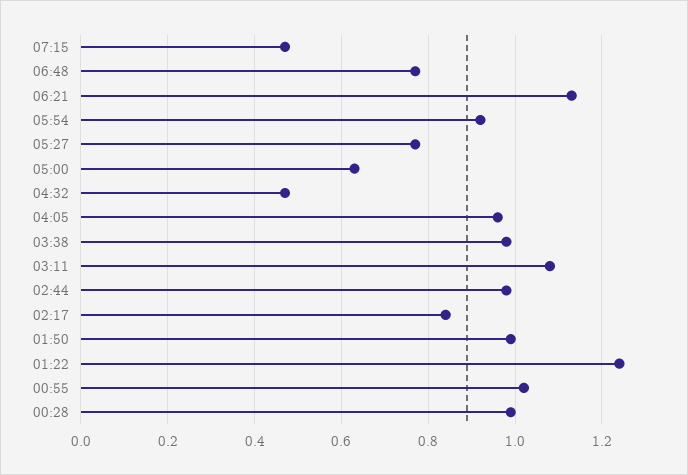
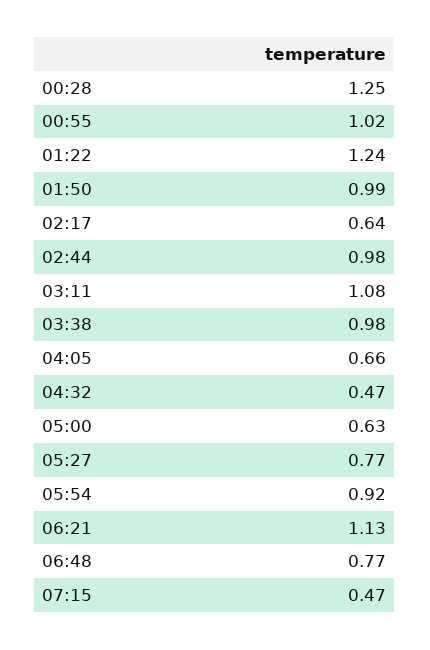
  {
    "07:15": 0.47,
    "06:48": 0.77,
    "06:21": 1.13,
    "05:54": 0.92,
    "05:27": 0.77,
    "05:00": 0.63,
    "04:32": 0.47,
-   "04:05": 0.95,
+   "04:05": 0.66,
    "03:38": 0.98,
    "03:11": 1.08,
    "02:44": 0.98,
-   "02:17": 0.85,
+   "02:17": 0.64,
    "01:50": 0.99,
    "01:22": 1.24,
    "00:55": 1.02,
-   "00:28": 1
+   "00:28": 1.25
  }

